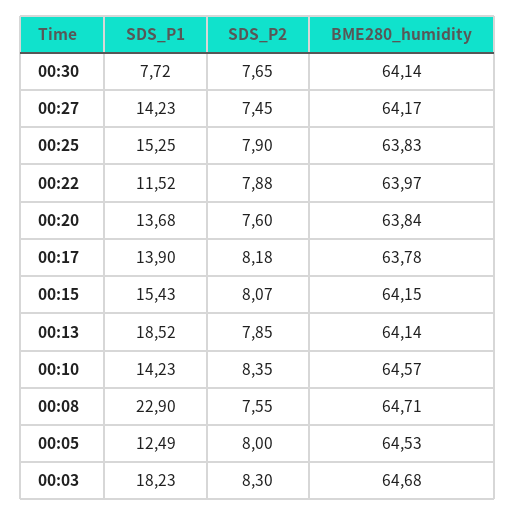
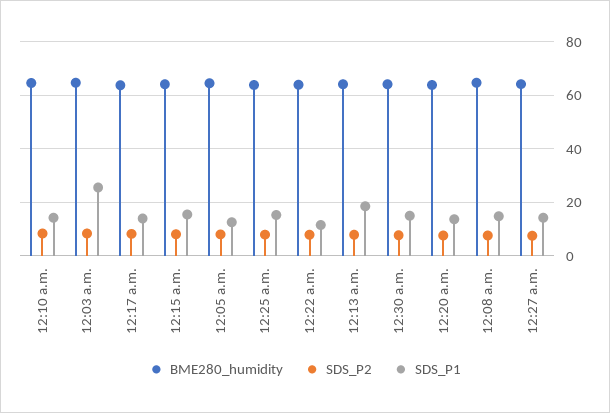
  {
    "SDS_P1": {
-     "00:30": 7.72,
+     "00:30": 15,
      "00:27": 14.23,
      "00:25": 15.25,
      "00:22": 11.52,
      "00:20": 13.68,
      "00:17": 13.9,
      "00:15": 15.43,
      "00:13": 18.52,
      "00:10": 14.23,
-     "00:08": 22.9,
+     "00:08": 15,
      "00:05": 12.49,
-     "00:03": 18.23
+     "00:03": 25
    },
    "SDS_P2": {
      "00:30": 7.65,
      "00:27": 7.45,
      "00:25": 7.9,
      "00:22": 7.88,
      "00:20": 7.6,
      "00:17": 8.18,
      "00:15": 8.07,
      "00:13": 7.85,
      "00:10": 8.35,
      "00:08": 7.55,
      "00:05": 8,
      "00:03": 8.3
    },
    "BME280_humidity": {
      "00:30": 64.14,
      "00:27": 64.17,
      "00:25": 63.83,
      "00:22": 63.97,
      "00:20": 63.84,
      "00:17": 63.78,
      "00:15": 64.15,
      "00:13": 64.14,
      "00:10": 64.57,
      "00:08": 64.71,
      "00:05": 64.53,
      "00:03": 64.68
    }
  }

